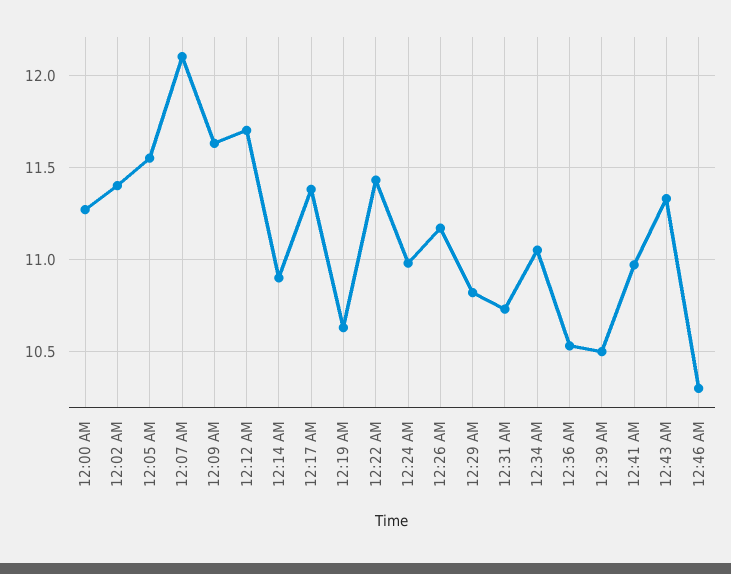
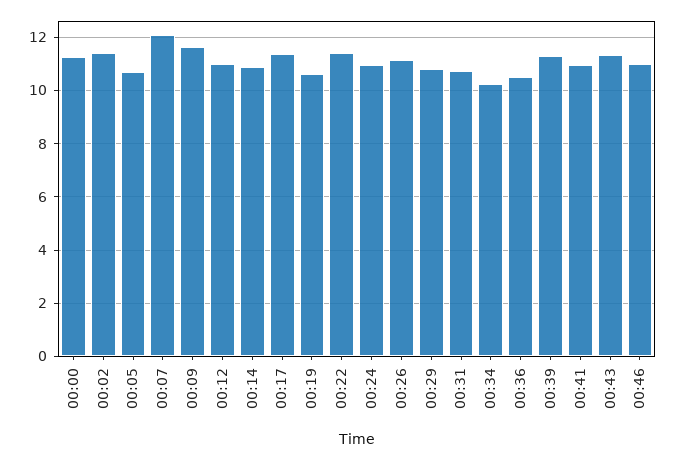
  {
    "12:00 AM": 11.25,
    "12:02 AM": 11.4,
-   "12:05 AM": 11.55,
+   "12:05 AM": 10.75,
    "12:07 AM": 12.1,
    "12:09 AM": 11.65,
-   "12:12 AM": 11.7,
+   "12:12 AM": 11,
    "12:14 AM": 10.9,
    "12:17 AM": 11.4,
    "12:19 AM": 10.65,
    "12:22 AM": 11.45,
    "12:24 AM": 11,
    "12:26 AM": 11.15,
    "12:29 AM": 10.8,
    "12:31 AM": 10.75,
-   "12:34 AM": 11.05,
+   "12:34 AM": 10.25,
    "12:36 AM": 10.55,
-   "12:39 AM": 10.5,
+   "12:39 AM": 11.25,
    "12:41 AM": 10.95,
    "12:43 AM": 11.35,
-   "12:46 AM": 10.3
+   "12:46 AM": 11
  }

